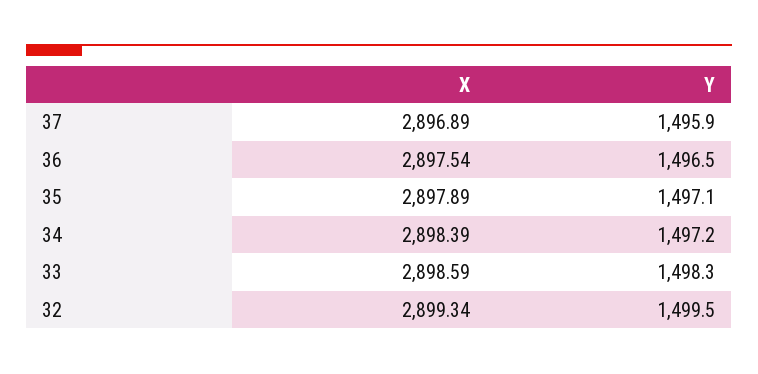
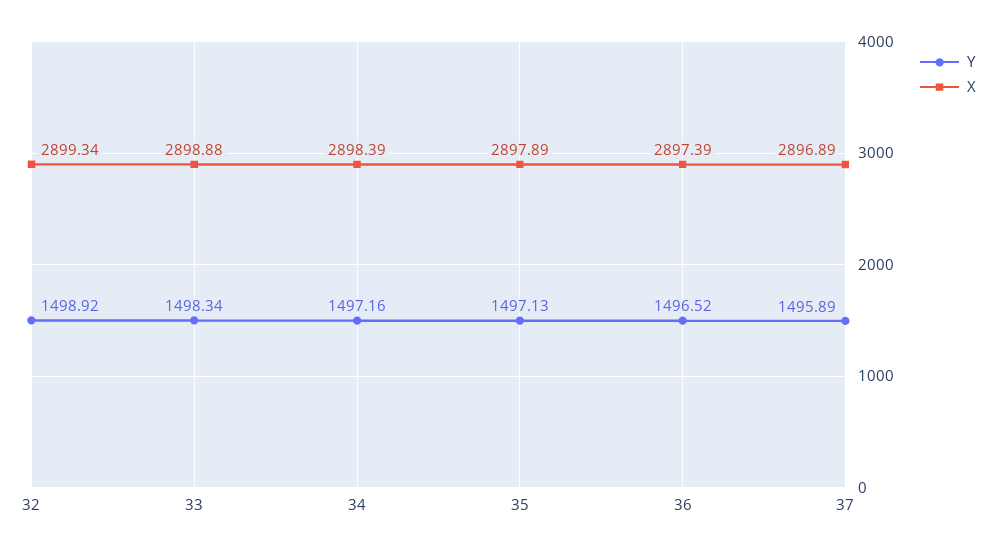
  {
    "X": {
      "37": 2896.89,
-     "36": 2897.54,
+     "36": 2897.39,
      "35": 2897.89,
      "34": 2898.39,
-     "33": 2898.59,
+     "33": 2898.88,
      "32": 2899.34
    },
    "Y": {
      "37": 1495.89,
      "36": 1496.52,
      "35": 1497.13,
      "34": 1497.16,
      "33": 1498.34,
-     "32": 1499.5
+     "32": 1498.92
    }
  }

